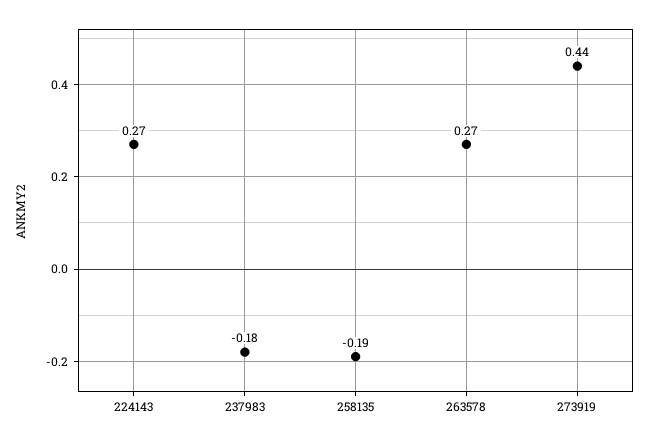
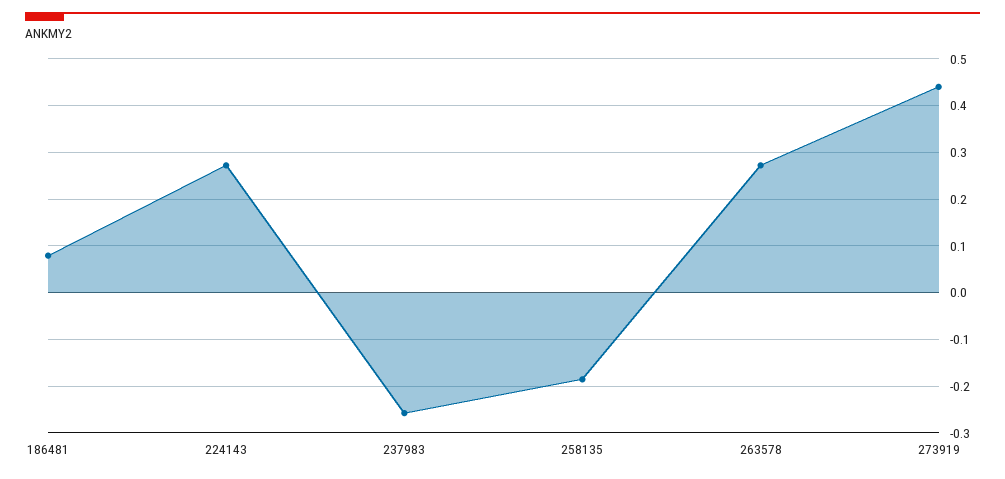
  {
    "224143": 0.27,
-   "237983": -0.18,
+   "237983": -0.26,
    "258135": -0.19,
    "263578": 0.27,
-   "273919": 0.44
+   "273919": 0.44,
+   "186481": 0.08
  }

